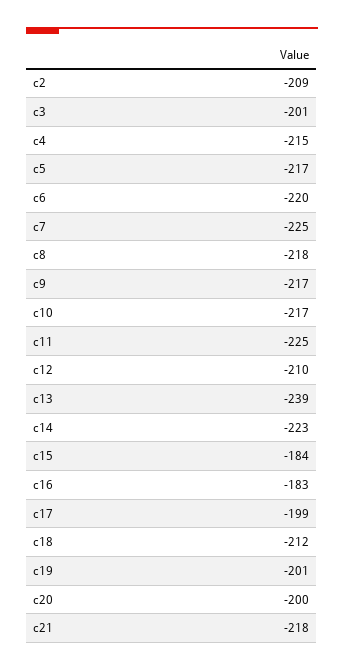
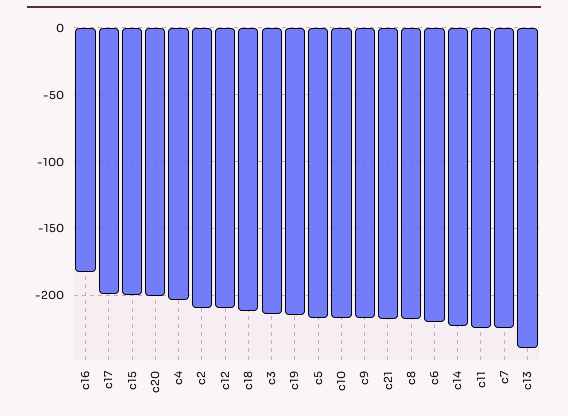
  {
    "c2": -209,
-   "c3": -201,
+   "c3": -215,
-   "c4": -215,
+   "c4": -205,
    "c5": -217,
    "c6": -220,
    "c7": -225,
    "c8": -218,
    "c9": -217,
    "c10": -217,
    "c11": -225,
    "c12": -210,
    "c13": -239,
    "c14": -223,
-   "c15": -184,
+   "c15": -200,
    "c16": -183,
    "c17": -199,
    "c18": -212,
-   "c19": -201,
+   "c19": -215,
    "c20": -200,
    "c21": -218
  }

